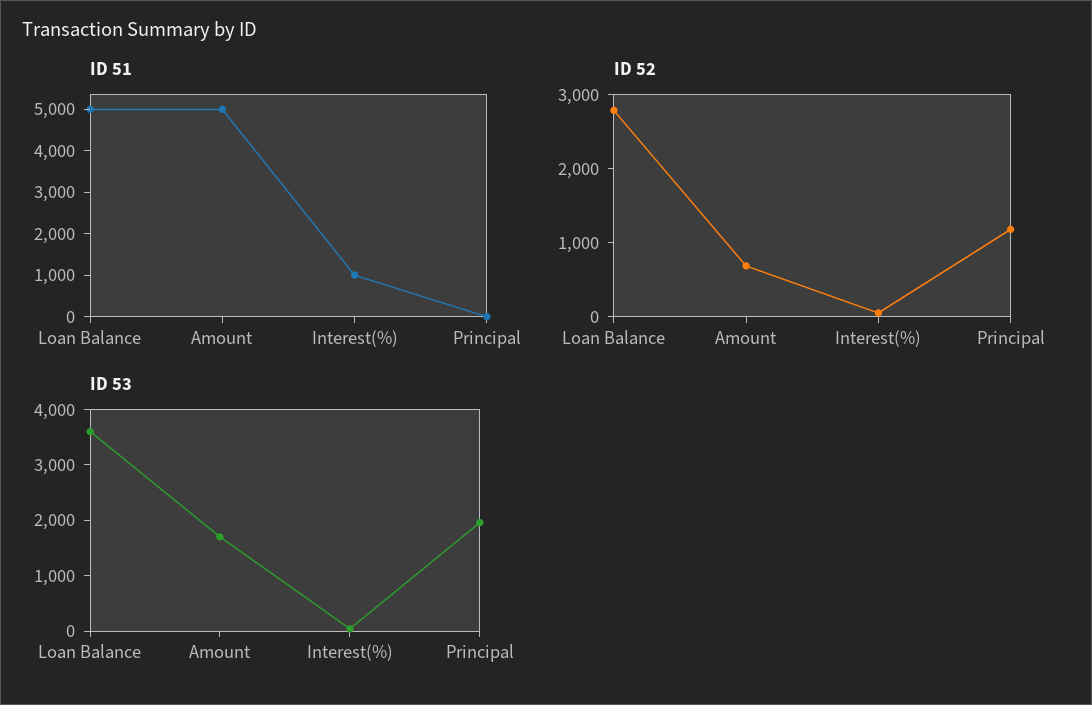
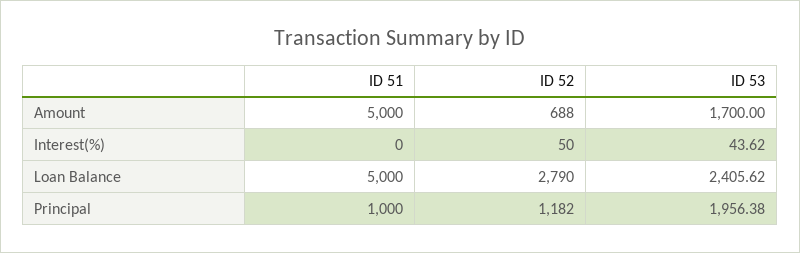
  {
    "ID 51": {
      "Loan Balance": 5000,
      "Amount": 5000,
-     "Interest(%)": 1000,
+     "Interest(%)": 0,
-     "Principal": 0
+     "Principal": 1000
    },
    "ID 52": {
      "Loan Balance": 2790,
      "Amount": 688,
      "Interest(%)": 50,
      "Principal": 1182
    },
    "ID 53": {
-     "Loan Balance": 3600,
+     "Loan Balance": 2405.62,
      "Amount": 1700,
      "Interest(%)": 43.62,
      "Principal": 1956.38
    }
  }

